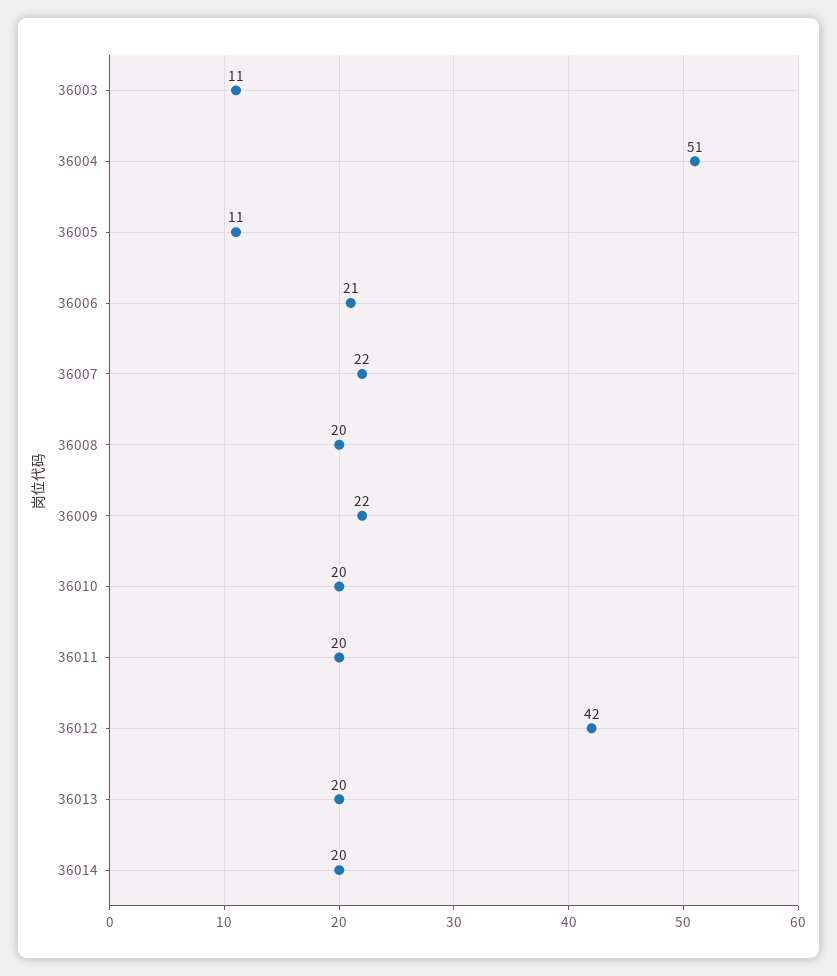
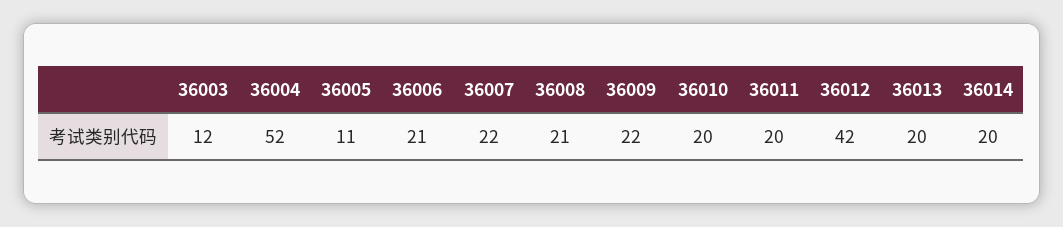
  {
-   "36003": 11,
+   "36003": 12,
-   "36004": 51,
+   "36004": 52,
    "36005": 11,
    "36006": 21,
    "36007": 22,
-   "36008": 20,
+   "36008": 21,
    "36009": 22,
    "36010": 20,
    "36011": 20,
    "36012": 42,
    "36013": 20,
    "36014": 20
  }

